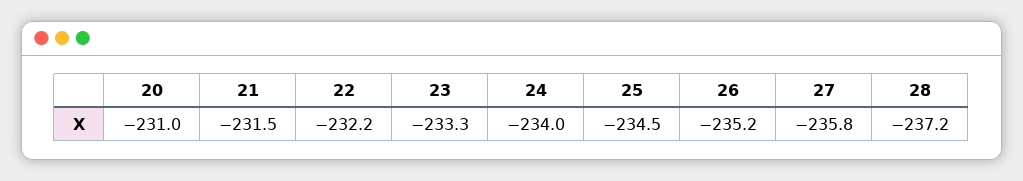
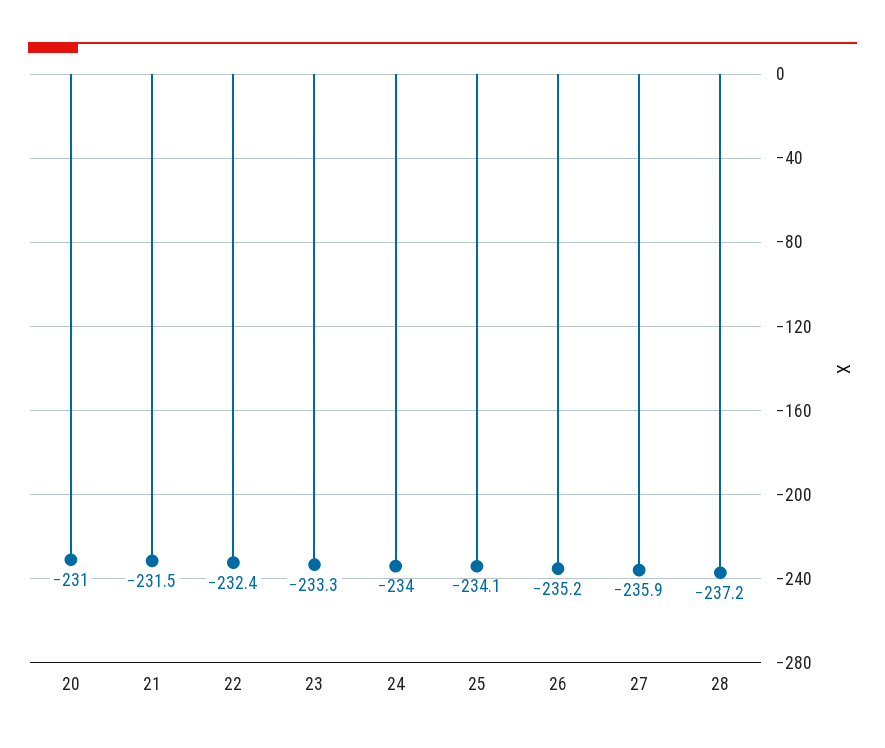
  {
    "20": -231,
    "21": -231.5,
-   "22": -232.2,
+   "22": -232.4,
    "23": -233.3,
    "24": -234,
-   "25": -234.5,
+   "25": -234.1,
    "26": -235.2,
-   "27": -235.8,
+   "27": -235.9,
    "28": -237.2
  }

